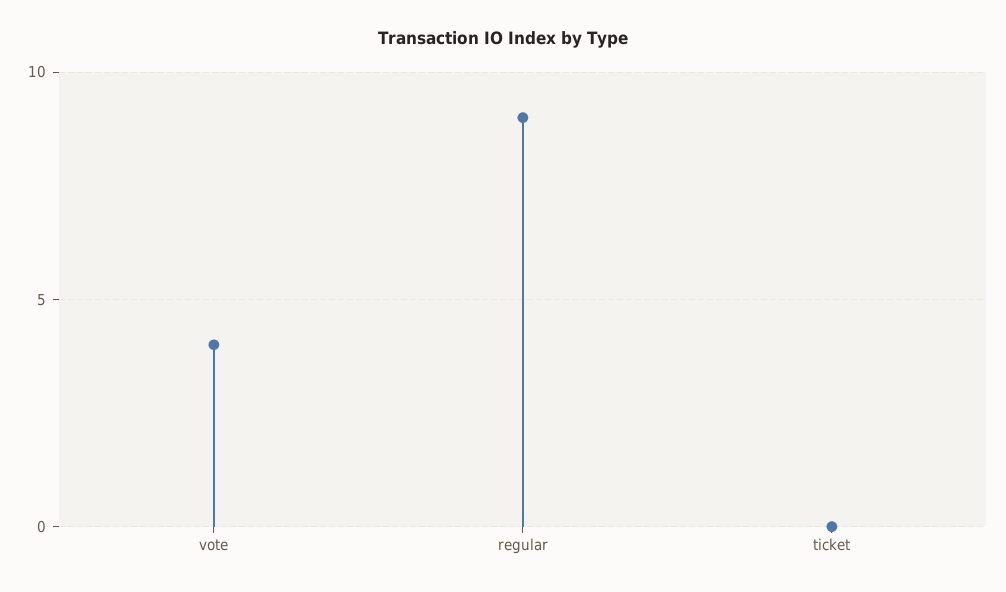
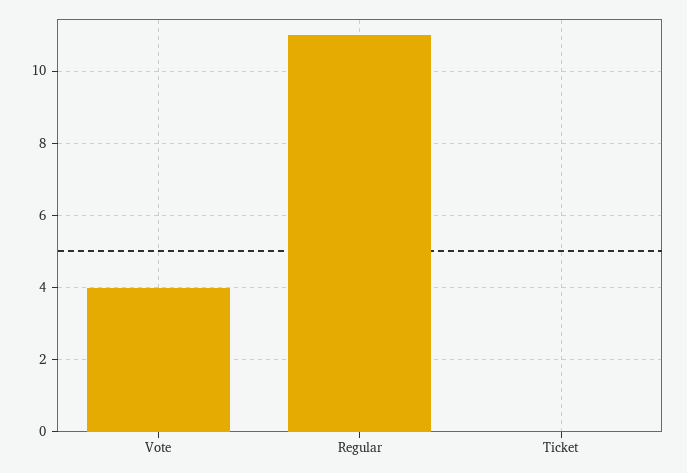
  {
    "vote": 4,
-   "regular": 9,
+   "regular": 11,
    "ticket": 0
  }

